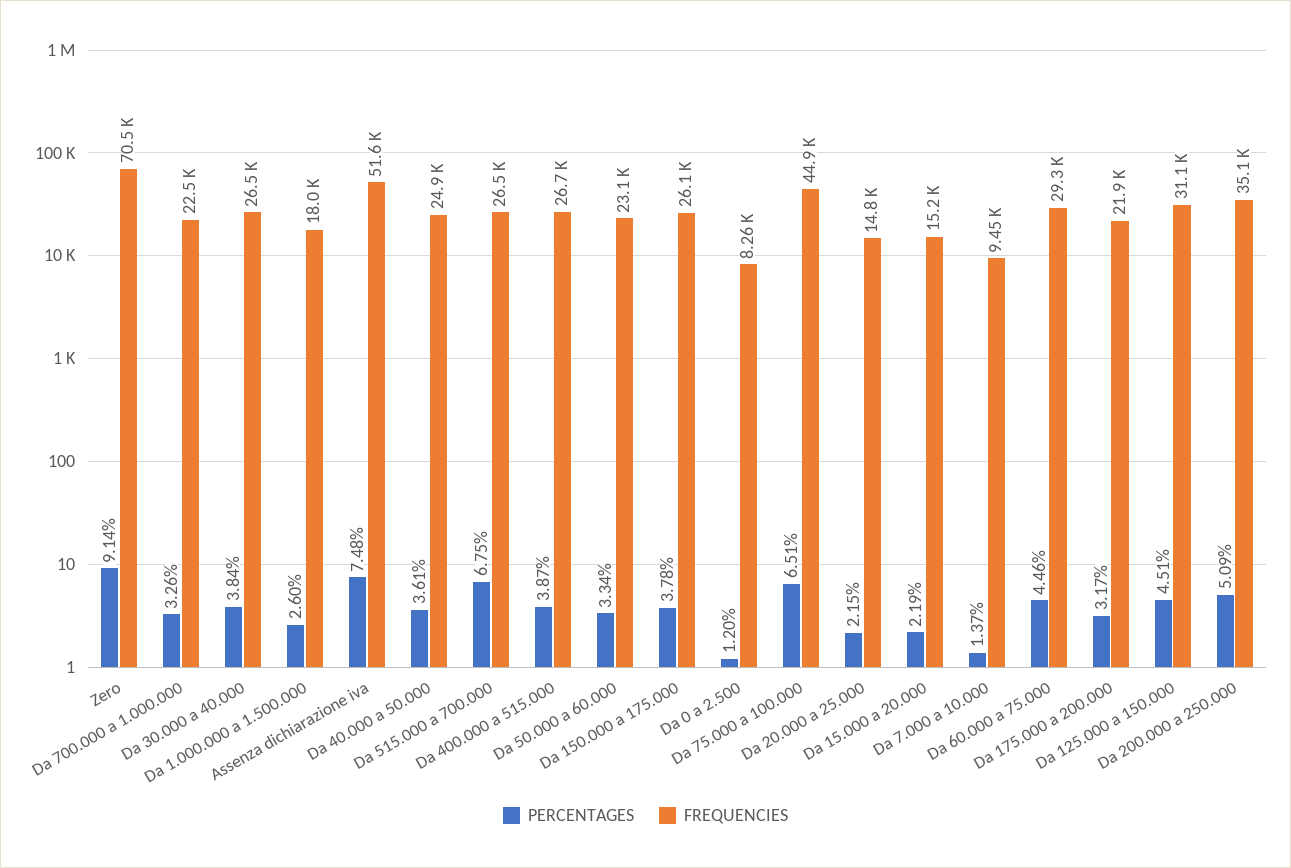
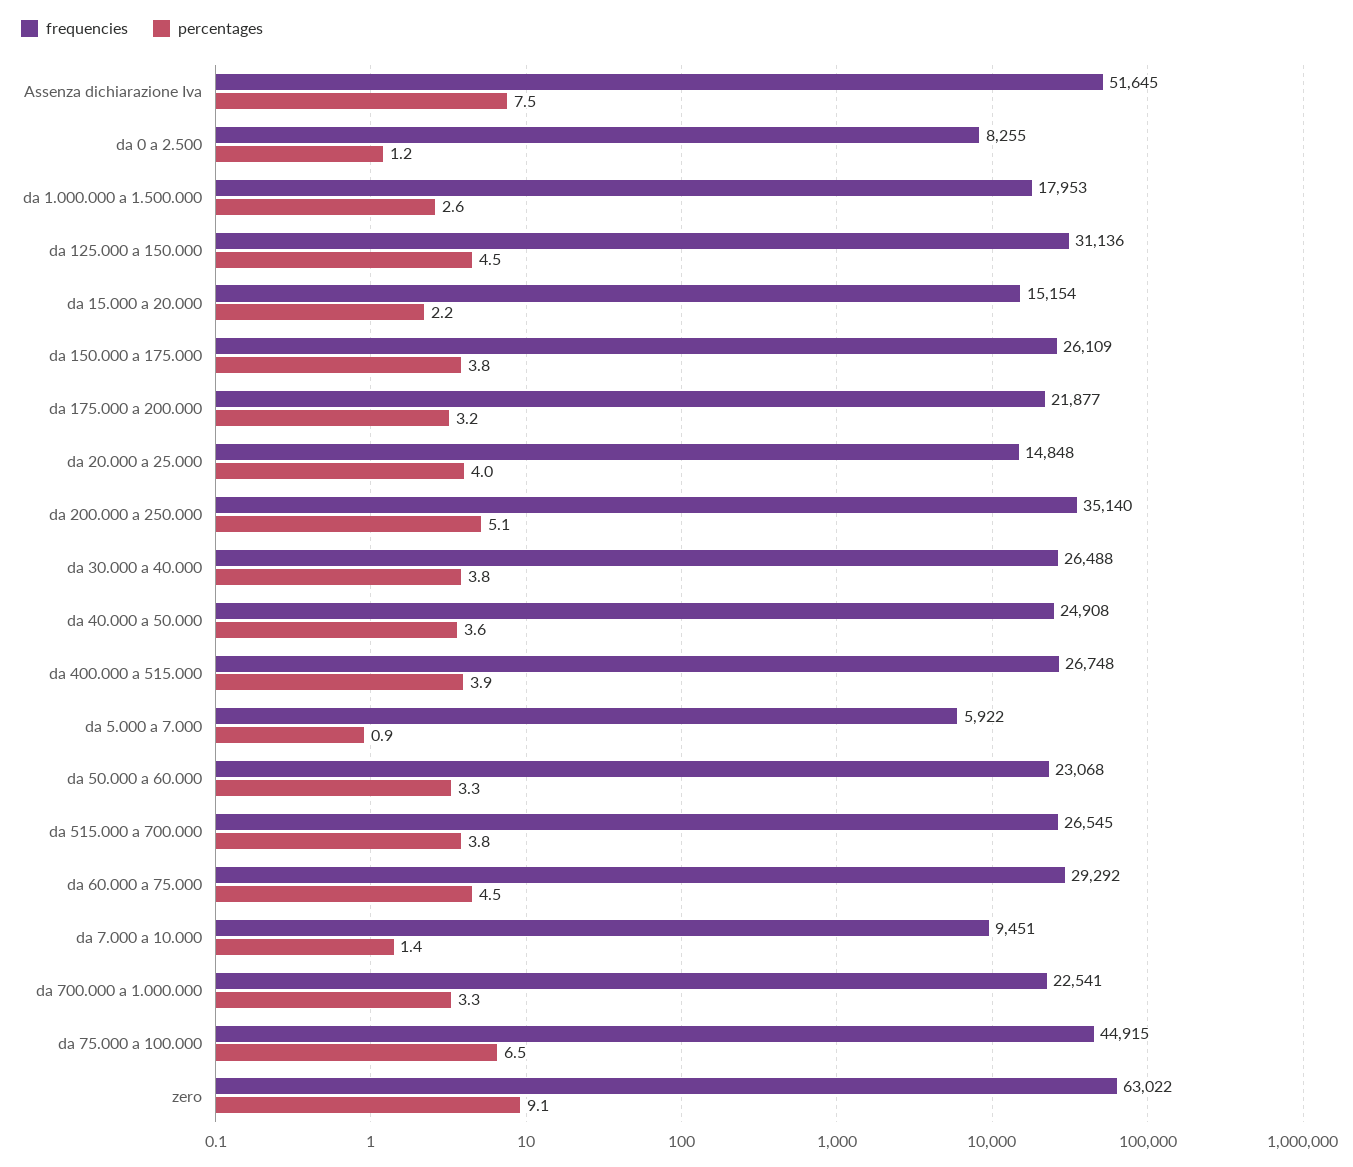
  {
    "PERCENTAGES": {
      "Zero": 9.14,
      "Da 700.000 a 1.000.000": 3.26,
      "Da 30.000 a 40.000": 3.84,
      "Da 1.000.000 a 1.500.000": 2.6,
      "Assenza dichiarazione iva": 7.48,
      "Da 40.000 a 50.000": 3.61,
-     "Da 515.000 a 700.000": 6.75,
+     "Da 515.000 a 700.000": 3.8,
      "Da 400.000 a 515.000": 3.87,
      "Da 50.000 a 60.000": 3.34,
      "Da 150.000 a 175.000": 3.78,
      "Da 0 a 2.500": 1.2,
      "Da 75.000 a 100.000": 6.51,
-     "Da 20.000 a 25.000": 2.15,
+     "Da 20.000 a 25.000": 4,
      "Da 15.000 a 20.000": 2.19,
      "Da 7.000 a 10.000": 1.37,
      "Da 60.000 a 75.000": 4.46,
      "Da 175.000 a 200.000": 3.17,
      "Da 125.000 a 150.000": 4.51,
-     "Da 200.000 a 250.000": 5.09
+     "Da 200.000 a 250.000": 5.09,
+     "da 5.000 a 7.000": 0.9
    },
    "FREQUENCIES": {
-     "Zero": 70500,
+     "Zero": 63022,
      "Da 700.000 a 1.000.000": 22541,
      "Da 30.000 a 40.000": 26488,
      "Da 1.000.000 a 1.500.000": 17953,
      "Assenza dichiarazione iva": 51645,
      "Da 40.000 a 50.000": 24908,
      "Da 515.000 a 700.000": 26545,
      "Da 400.000 a 515.000": 26748,
      "Da 50.000 a 60.000": 23068,
      "Da 150.000 a 175.000": 26109,
      "Da 0 a 2.500": 8255,
      "Da 75.000 a 100.000": 44915,
      "Da 20.000 a 25.000": 14848,
      "Da 15.000 a 20.000": 15154,
      "Da 7.000 a 10.000": 9451,
      "Da 60.000 a 75.000": 29292,
      "Da 175.000 a 200.000": 21877,
      "Da 125.000 a 150.000": 31136,
-     "Da 200.000 a 250.000": 35140
+     "Da 200.000 a 250.000": 35140,
+     "da 5.000 a 7.000": 5922
    }
  }

